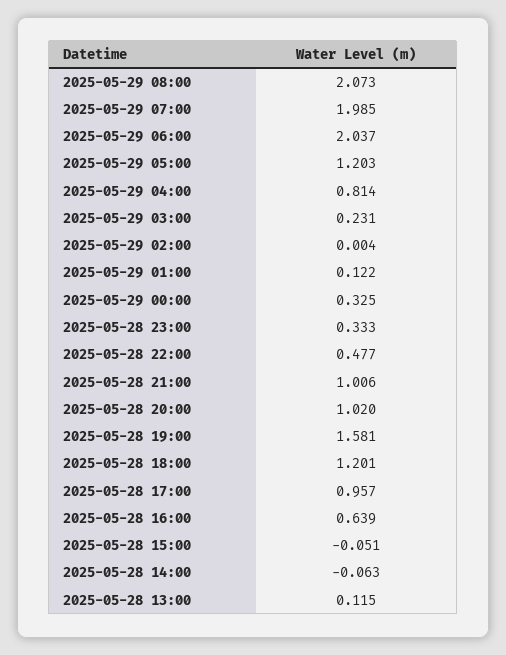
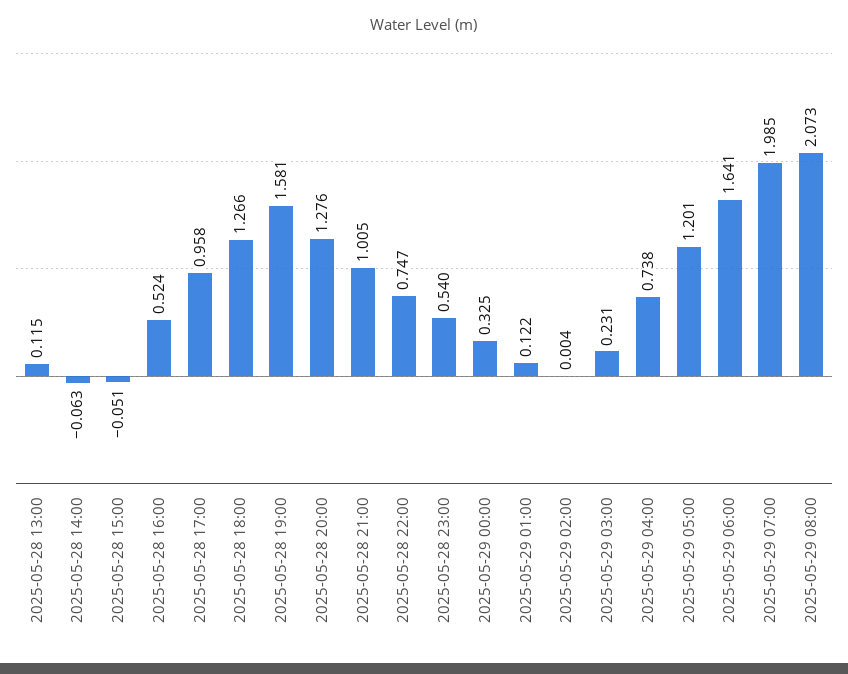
  {
    "2025-05-29 08:00": 2.073,
    "2025-05-29 07:00": 1.985,
-   "2025-05-29 06:00": 2.037,
+   "2025-05-29 06:00": 1.641,
-   "2025-05-29 05:00": 1.203,
+   "2025-05-29 05:00": 1.201,
-   "2025-05-29 04:00": 0.814,
+   "2025-05-29 04:00": 0.738,
    "2025-05-29 03:00": 0.231,
    "2025-05-29 02:00": 0.004,
    "2025-05-29 01:00": 0.122,
    "2025-05-29 00:00": 0.325,
-   "2025-05-28 23:00": 0.333,
+   "2025-05-28 23:00": 0.54,
-   "2025-05-28 22:00": 0.477,
+   "2025-05-28 22:00": 0.747,
-   "2025-05-28 21:00": 1.006,
+   "2025-05-28 21:00": 1.005,
-   "2025-05-28 20:00": 1.02,
+   "2025-05-28 20:00": 1.276,
    "2025-05-28 19:00": 1.581,
-   "2025-05-28 18:00": 1.201,
+   "2025-05-28 18:00": 1.266,
-   "2025-05-28 17:00": 0.957,
+   "2025-05-28 17:00": 0.958,
-   "2025-05-28 16:00": 0.639,
+   "2025-05-28 16:00": 0.524,
    "2025-05-28 15:00": -0.051,
    "2025-05-28 14:00": -0.063,
    "2025-05-28 13:00": 0.115
  }

